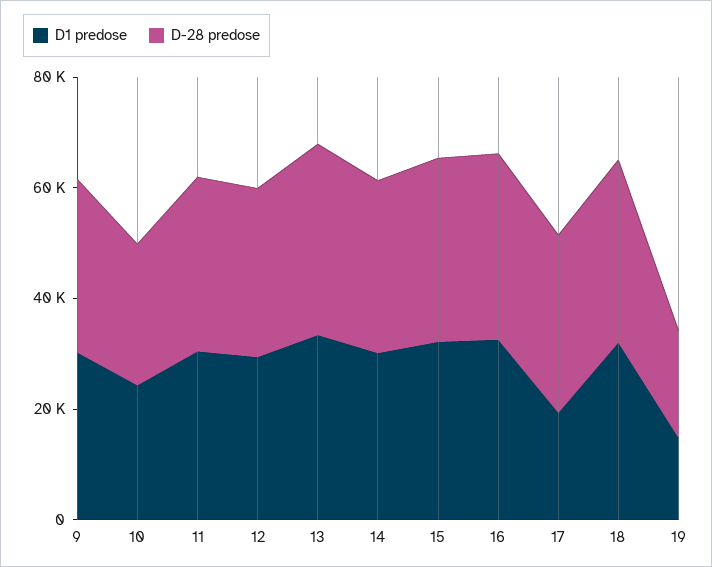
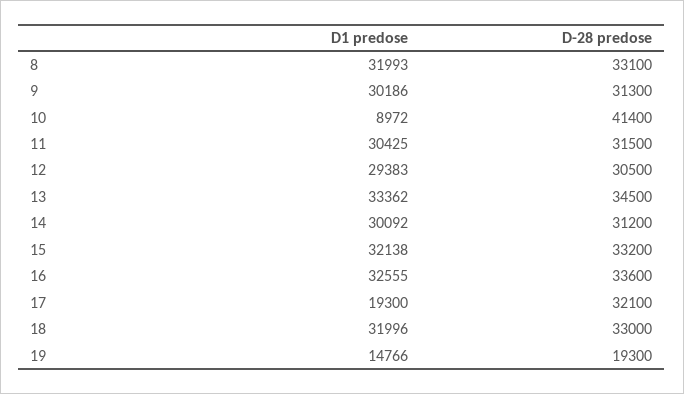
  {
    "D1 predose": {
      "9": 30186,
-     "10": 25000,
+     "10": 8972,
      "11": 30425,
      "12": 29383,
      "13": 33362,
      "14": 30092,
      "15": 32138,
      "16": 32555,
      "17": 19300,
      "18": 31996,
-     "19": 14766
+     "19": 14766,
+     "8": 31993
    },
    "D-28 predose": {
      "9": 31300,
-     "10": 25000,
+     "10": 41400,
      "11": 31500,
      "12": 30500,
      "13": 34500,
      "14": 31200,
      "15": 33200,
      "16": 33600,
      "17": 32100,
      "18": 33000,
-     "19": 19300
+     "19": 19300,
+     "8": 33100
    }
  }

